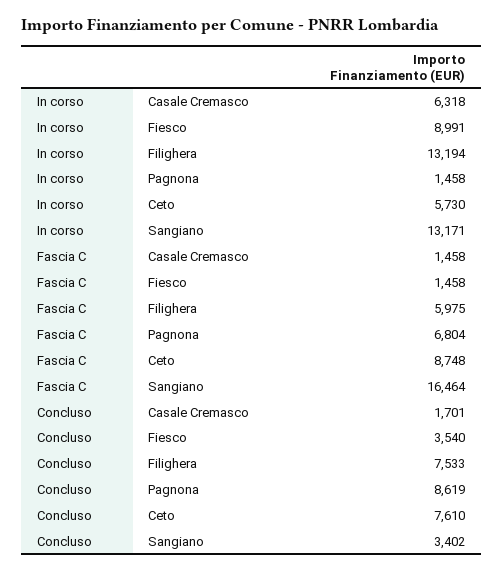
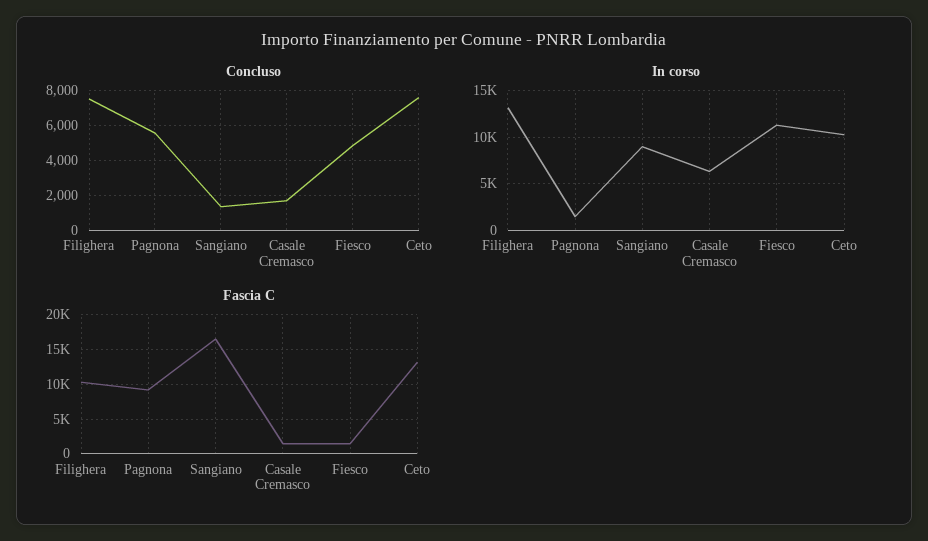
  {
    "In corso": {
      "Casale Cremasco": 6318,
-     "Fiesco": 8991,
+     "Fiesco": 11000,
      "Filighera": 13194,
      "Pagnona": 1458,
-     "Ceto": 5730,
+     "Ceto": 10000,
-     "Sangiano": 13171
+     "Sangiano": 9000
    },
    "Fascia C": {
      "Casale Cremasco": 1458,
      "Fiesco": 1458,
-     "Filighera": 5975,
+     "Filighera": 10000,
-     "Pagnona": 6804,
+     "Pagnona": 9000,
-     "Ceto": 8748,
+     "Ceto": 13000,
      "Sangiano": 16464
    },
    "Concluso": {
      "Casale Cremasco": 1701,
-     "Fiesco": 3540,
+     "Fiesco": 5000,
      "Filighera": 7533,
-     "Pagnona": 8619,
+     "Pagnona": 5500,
      "Ceto": 7610,
-     "Sangiano": 3402
+     "Sangiano": 1500
    }
  }

